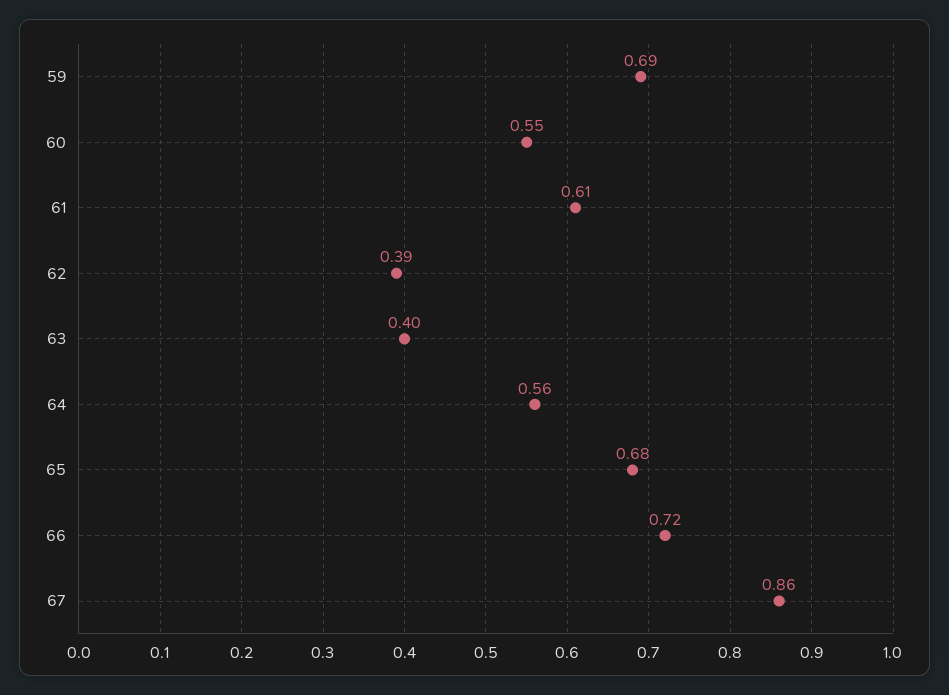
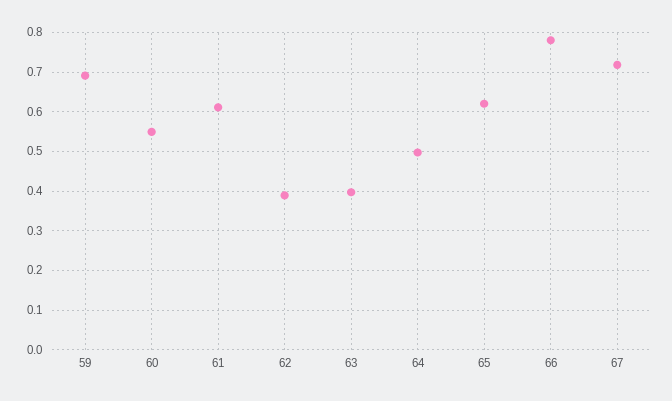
  {
    "59": 0.69,
    "60": 0.55,
    "61": 0.61,
    "62": 0.39,
    "63": 0.4,
-   "64": 0.56,
+   "64": 0.5,
-   "65": 0.68,
+   "65": 0.62,
-   "66": 0.72,
+   "66": 0.78,
-   "67": 0.86
+   "67": 0.72
  }

